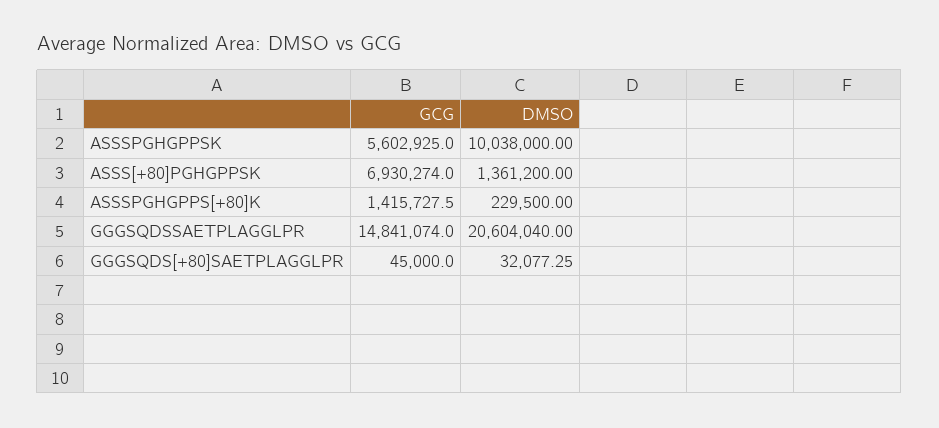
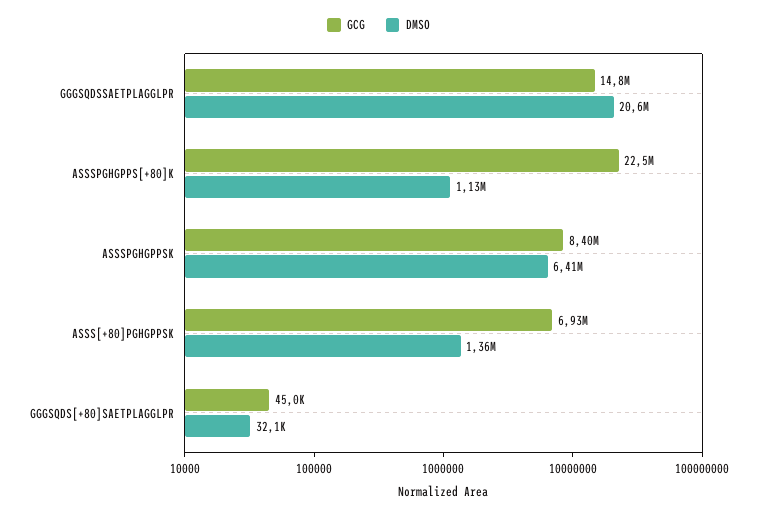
  {
    "GCG": {
-     "ASSSPGHGPPSK": 5602925,
+     "ASSSPGHGPPSK": 8400000,
      "ASSS[+80]PGHGPPSK": 6930274,
-     "ASSSPGHGPPS[+80]K": 1415727.5,
+     "ASSSPGHGPPS[+80]K": 22500000,
      "GGGSQDSSAETPLAGGLPR": 14841074,
      "GGGSQDS[+80]SAETPLAGGLPR": 45000
    },
    "DMSO": {
-     "ASSSPGHGPPSK": 10038000,
+     "ASSSPGHGPPSK": 6410000,
      "ASSS[+80]PGHGPPSK": 1361200,
-     "ASSSPGHGPPS[+80]K": 229500,
+     "ASSSPGHGPPS[+80]K": 1130000,
      "GGGSQDSSAETPLAGGLPR": 20604040,
      "GGGSQDS[+80]SAETPLAGGLPR": 32077.25
    }
  }

